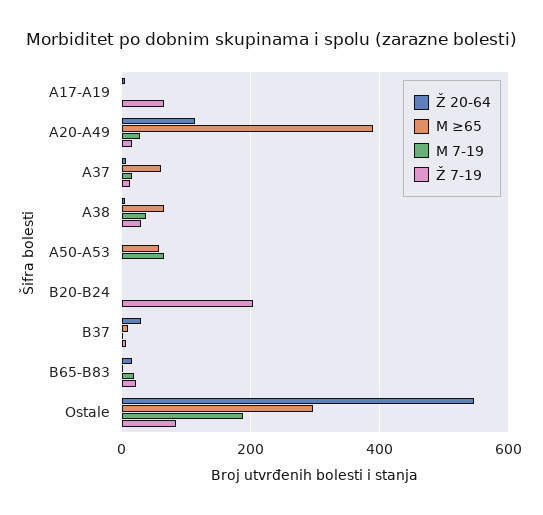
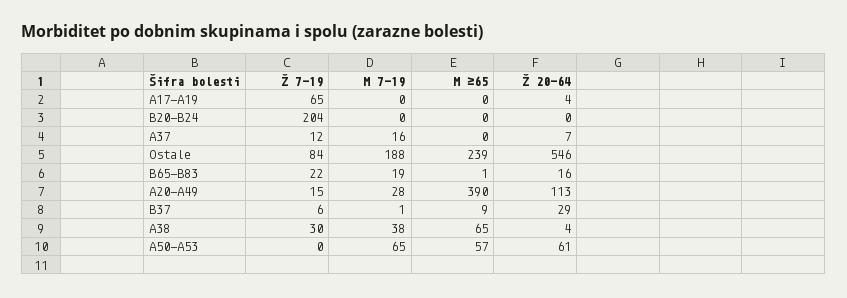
  {
    "Ž 20-64": {
      "A17-A19": 4,
      "A20-A49": 113,
      "A37": 7,
      "A38": 4,
-     "A50-A53": 0,
+     "A50-A53": 61,
      "B20-B24": 0,
      "B37": 29,
      "B65-B83": 16,
      "Ostale": 546
    },
    "M ≥65": {
      "A17-A19": 0,
      "A20-A49": 390,
-     "A37": 60,
+     "A37": 0,
      "A38": 65,
      "A50-A53": 57,
      "B20-B24": 0,
      "B37": 9,
      "B65-B83": 1,
-     "Ostale": 300
+     "Ostale": 239
    },
    "M 7-19": {
      "A17-A19": 0,
      "A20-A49": 28,
      "A37": 16,
      "A38": 38,
      "A50-A53": 65,
      "B20-B24": 0,
      "B37": 1,
      "B65-B83": 19,
      "Ostale": 188
    },
    "Ž 7-19": {
      "A17-A19": 65,
      "A20-A49": 15,
      "A37": 12,
      "A38": 30,
      "A50-A53": 0,
      "B20-B24": 204,
      "B37": 6,
      "B65-B83": 22,
      "Ostale": 84
    }
  }

